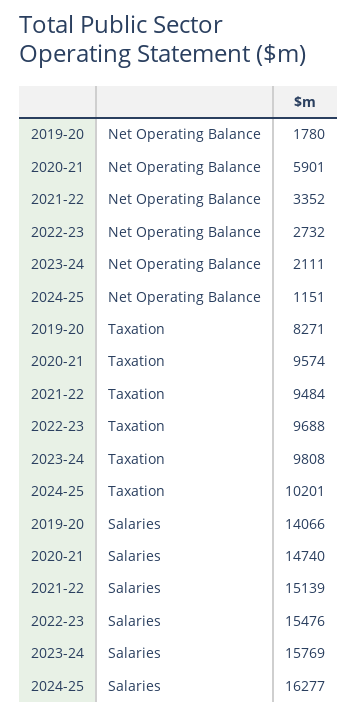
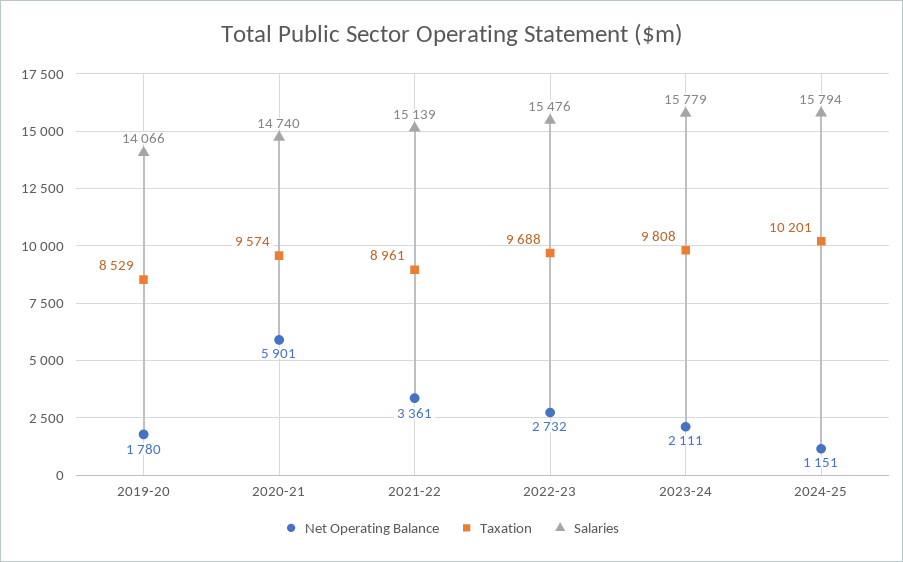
  {
    "Net Operating Balance": {
      "2019-20": 1780,
      "2020-21": 5901,
-     "2021-22": 3352,
+     "2021-22": 3361,
      "2022-23": 2732,
      "2023-24": 2111,
      "2024-25": 1151
    },
    "Taxation": {
-     "2019-20": 8271,
+     "2019-20": 8529,
      "2020-21": 9574,
-     "2021-22": 9484,
+     "2021-22": 8961,
      "2022-23": 9688,
      "2023-24": 9808,
      "2024-25": 10201
    },
    "Salaries": {
      "2019-20": 14066,
      "2020-21": 14740,
      "2021-22": 15139,
      "2022-23": 15476,
-     "2023-24": 15769,
+     "2023-24": 15779,
-     "2024-25": 16277
+     "2024-25": 15794
    }
  }

